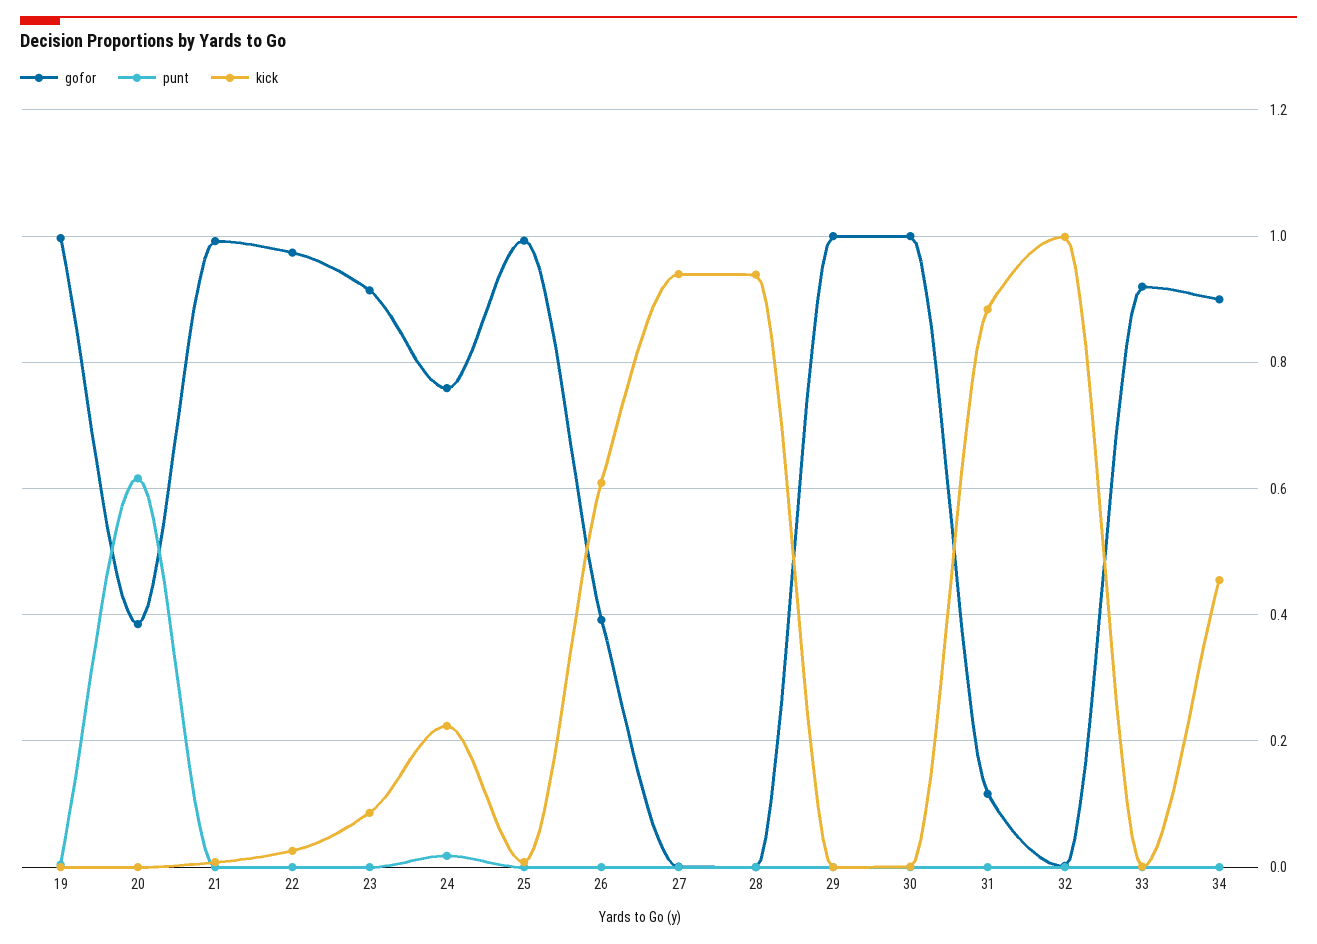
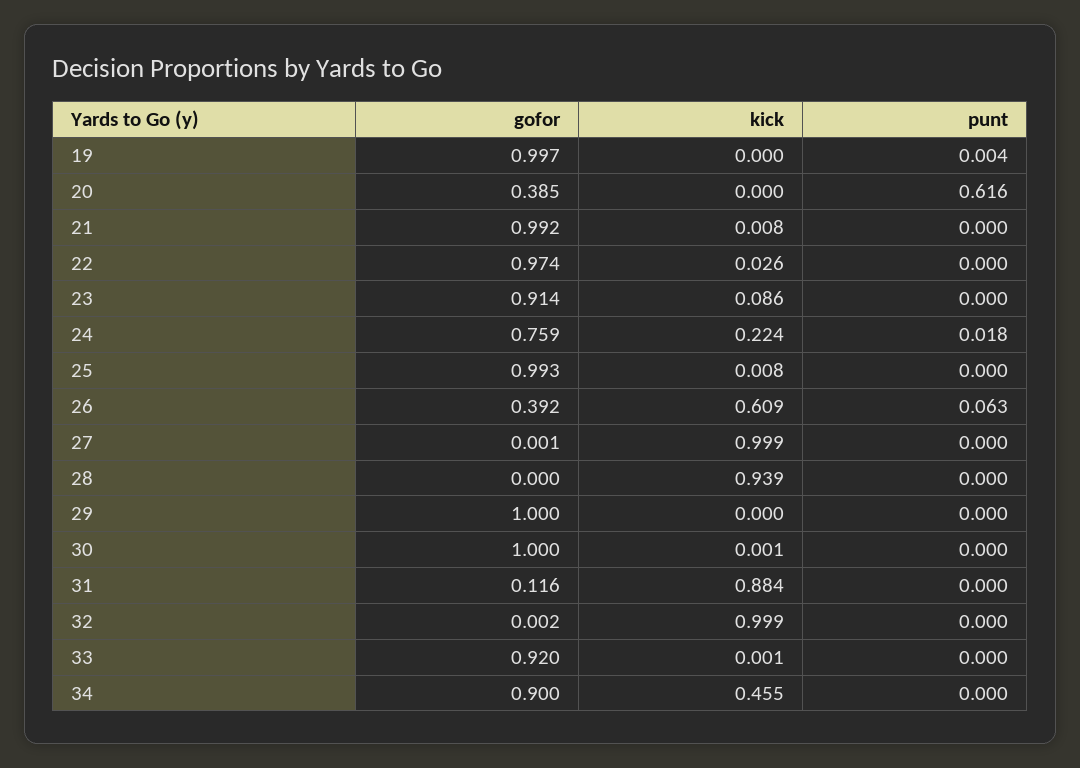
  {
    "gofor": {
      "19": 0.997,
      "20": 0.385,
      "21": 0.992,
      "22": 0.974,
      "23": 0.914,
      "24": 0.759,
      "25": 0.993,
      "26": 0.392,
      "27": 0.001,
      "28": 0,
      "29": 1,
      "30": 1,
      "31": 0.116,
      "32": 0.002,
      "33": 0.92,
      "34": 0.9
    },
    "punt": {
      "19": 0.004,
      "20": 0.616,
      "21": 0,
      "22": 0,
      "23": 0,
      "24": 0.018,
      "25": 0,
-     "26": 0,
+     "26": 0.063,
      "27": 0,
      "28": 0,
      "29": 0,
      "30": 0,
      "31": 0,
      "32": 0,
      "33": 0,
      "34": 0
    },
    "kick": {
      "19": 0,
      "20": 0,
      "21": 0.008,
      "22": 0.026,
      "23": 0.086,
      "24": 0.224,
      "25": 0.008,
      "26": 0.609,
-     "27": 0.94,
+     "27": 0.999,
      "28": 0.939,
      "29": 0,
      "30": 0.001,
      "31": 0.884,
      "32": 0.999,
      "33": 0.001,
      "34": 0.455
    }
  }

